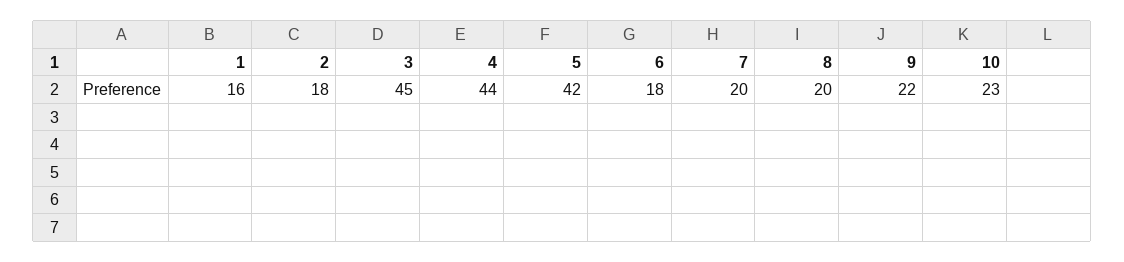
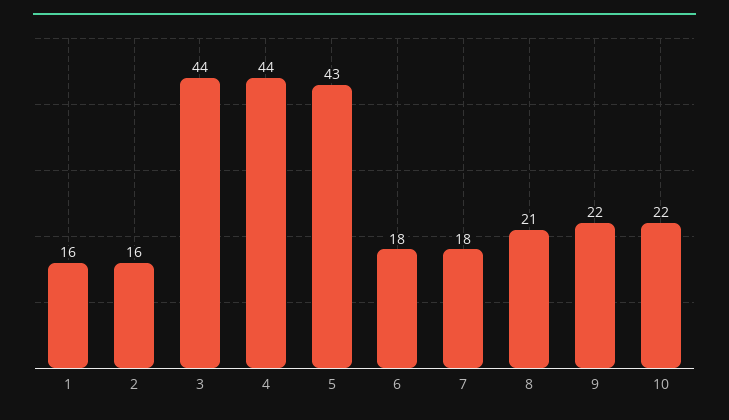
  {
    "1": 16,
-   "2": 18,
+   "2": 16,
-   "3": 45,
+   "3": 44,
    "4": 44,
-   "5": 42,
+   "5": 43,
    "6": 18,
-   "7": 20,
+   "7": 18,
-   "8": 20,
+   "8": 21,
    "9": 22,
-   "10": 23
+   "10": 22
  }

